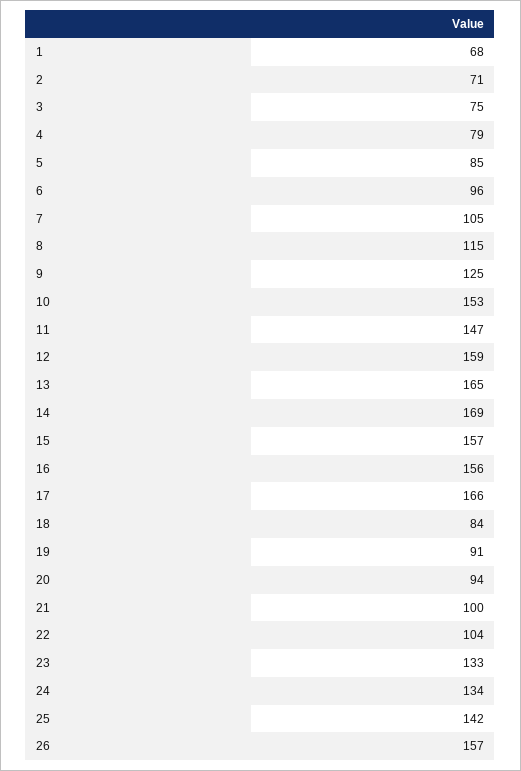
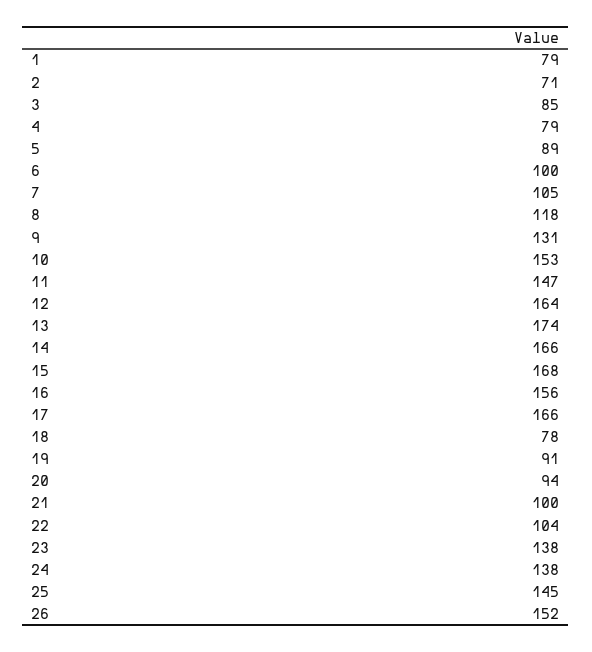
  {
-   "1": 68,
+   "1": 79,
    "2": 71,
-   "3": 75,
+   "3": 85,
    "4": 79,
-   "5": 85,
+   "5": 89,
-   "6": 96,
+   "6": 100,
    "7": 105,
-   "8": 115,
+   "8": 118,
-   "9": 125,
+   "9": 131,
    "10": 153,
    "11": 147,
-   "12": 159,
+   "12": 164,
-   "13": 165,
+   "13": 174,
-   "14": 169,
+   "14": 166,
-   "15": 157,
+   "15": 168,
    "16": 156,
    "17": 166,
-   "18": 84,
+   "18": 78,
    "19": 91,
    "20": 94,
    "21": 100,
    "22": 104,
-   "23": 133,
+   "23": 138,
-   "24": 134,
+   "24": 138,
-   "25": 142,
+   "25": 145,
-   "26": 157
+   "26": 152
  }

